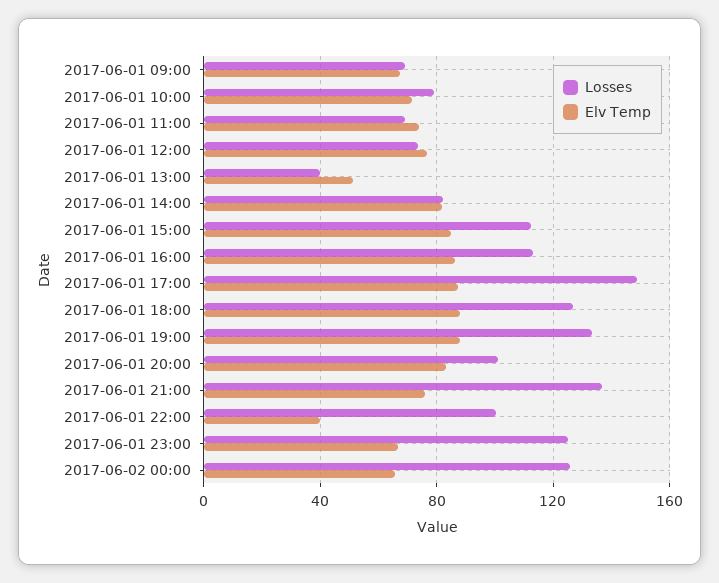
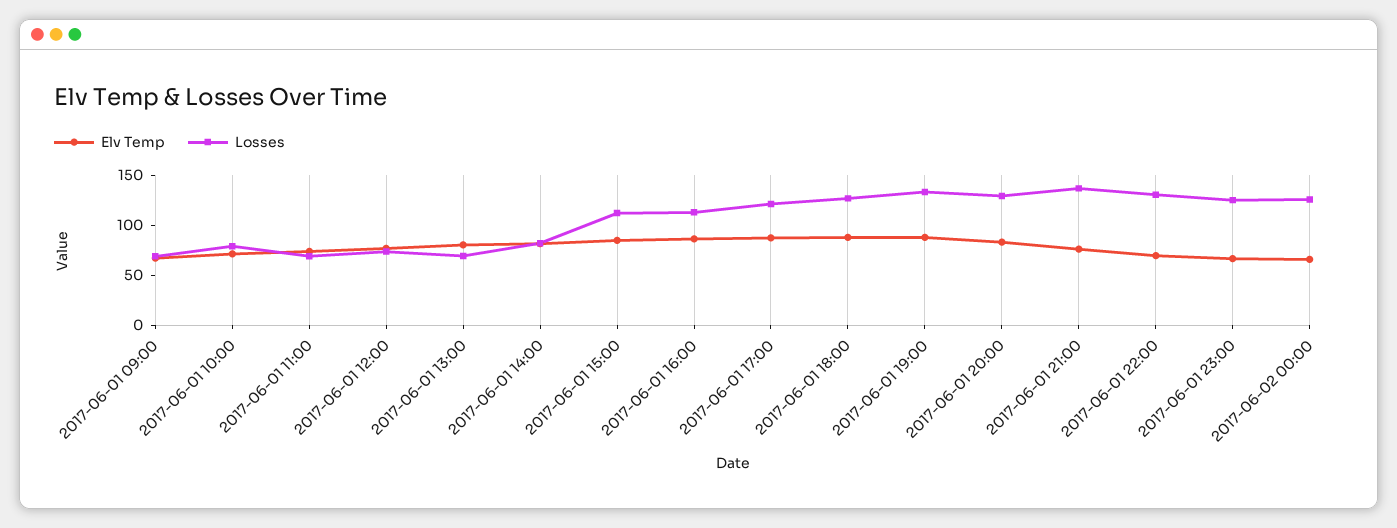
  {
    "Losses": {
      "2017-06-01 09:00": 70,
      "2017-06-01 10:00": 80,
      "2017-06-01 11:00": 70,
      "2017-06-01 12:00": 75,
-     "2017-06-01 13:00": 40,
+     "2017-06-01 13:00": 70,
      "2017-06-01 14:00": 80,
      "2017-06-01 15:00": 110,
      "2017-06-01 16:00": 115,
-     "2017-06-01 17:00": 150,
+     "2017-06-01 17:00": 120,
      "2017-06-01 18:00": 125,
      "2017-06-01 19:00": 135,
-     "2017-06-01 20:00": 100,
+     "2017-06-01 20:00": 130,
      "2017-06-01 21:00": 135,
-     "2017-06-01 22:00": 100,
+     "2017-06-01 22:00": 130,
      "2017-06-01 23:00": 125,
      "2017-06-02 00:00": 125
    },
    "Elv Temp": {
      "2017-06-01 09:00": 65,
      "2017-06-01 10:00": 70,
      "2017-06-01 11:00": 75,
      "2017-06-01 12:00": 75,
-     "2017-06-01 13:00": 50,
+     "2017-06-01 13:00": 80,
      "2017-06-01 14:00": 80,
      "2017-06-01 15:00": 85,
      "2017-06-01 16:00": 85,
      "2017-06-01 17:00": 85,
      "2017-06-01 18:00": 90,
      "2017-06-01 19:00": 90,
      "2017-06-01 20:00": 85,
      "2017-06-01 21:00": 75,
-     "2017-06-01 22:00": 40,
+     "2017-06-01 22:00": 70,
      "2017-06-01 23:00": 65,
      "2017-06-02 00:00": 65
    }
  }

